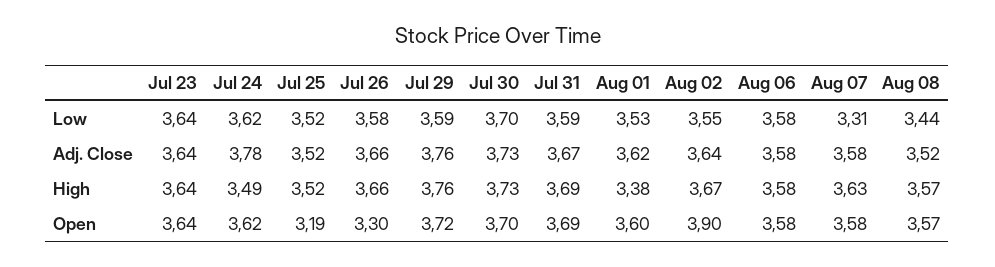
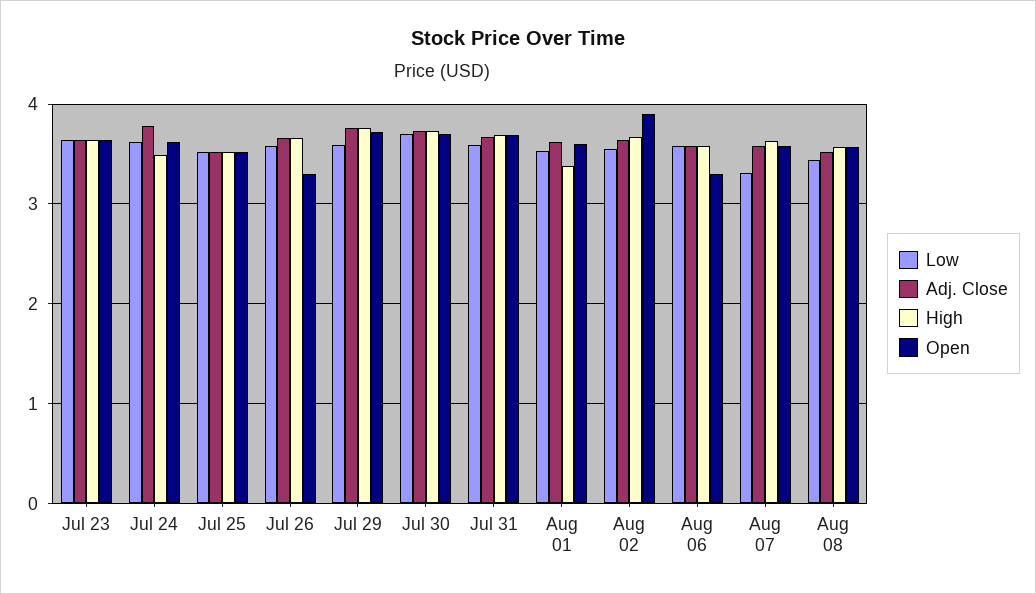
  {
    "Low": {
      "Jul 23": 3.64,
      "Jul 24": 3.62,
      "Jul 25": 3.52,
      "Jul 26": 3.58,
      "Jul 29": 3.59,
      "Jul 30": 3.7,
      "Jul 31": 3.59,
      "Aug 01": 3.53,
      "Aug 02": 3.55,
      "Aug 06": 3.58,
      "Aug 07": 3.31,
      "Aug 08": 3.44
    },
    "Adj. Close": {
      "Jul 23": 3.64,
      "Jul 24": 3.78,
      "Jul 25": 3.52,
      "Jul 26": 3.66,
      "Jul 29": 3.76,
      "Jul 30": 3.73,
      "Jul 31": 3.67,
      "Aug 01": 3.62,
      "Aug 02": 3.64,
      "Aug 06": 3.58,
      "Aug 07": 3.58,
      "Aug 08": 3.52
    },
    "High": {
      "Jul 23": 3.64,
      "Jul 24": 3.49,
      "Jul 25": 3.52,
      "Jul 26": 3.66,
      "Jul 29": 3.76,
      "Jul 30": 3.73,
      "Jul 31": 3.69,
      "Aug 01": 3.38,
      "Aug 02": 3.67,
      "Aug 06": 3.58,
      "Aug 07": 3.63,
      "Aug 08": 3.57
    },
    "Open": {
      "Jul 23": 3.64,
      "Jul 24": 3.62,
-     "Jul 25": 3.19,
+     "Jul 25": 3.5,
      "Jul 26": 3.3,
      "Jul 29": 3.72,
      "Jul 30": 3.7,
      "Jul 31": 3.69,
      "Aug 01": 3.6,
      "Aug 02": 3.9,
-     "Aug 06": 3.58,
+     "Aug 06": 3.3,
      "Aug 07": 3.58,
      "Aug 08": 3.57
    }
  }

